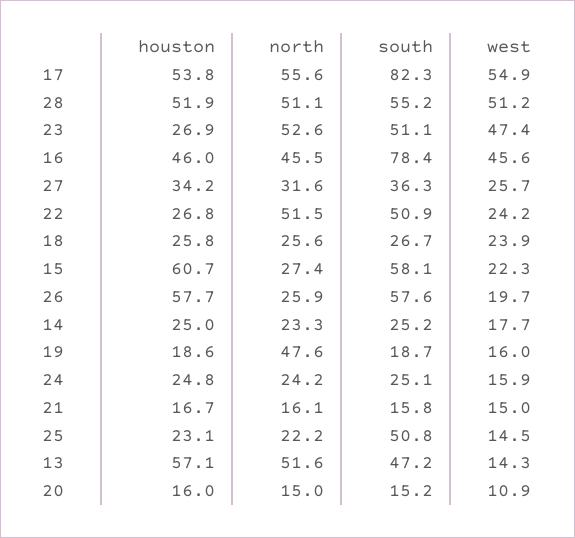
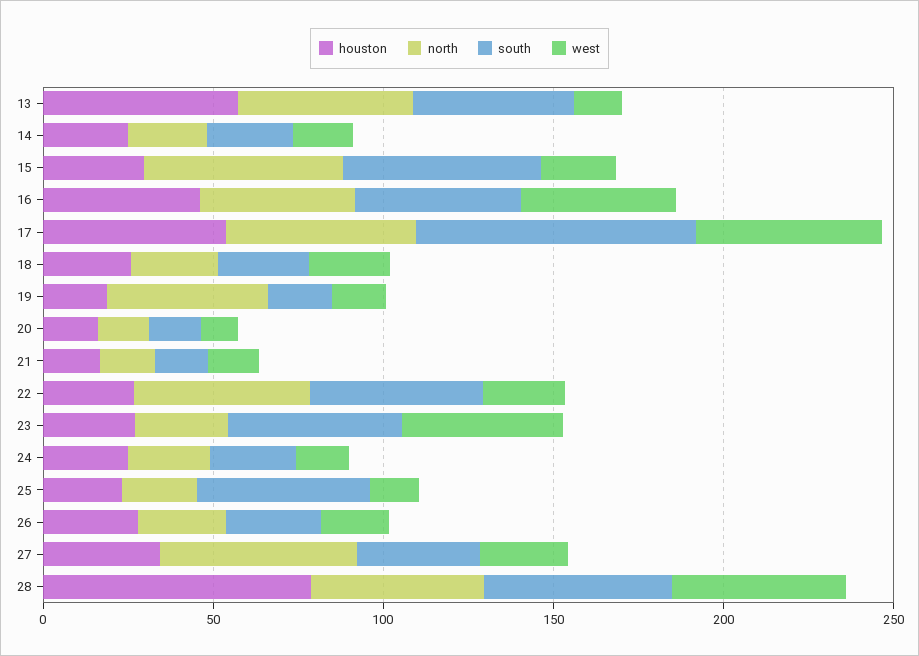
  {
    "houston": {
      "17": 53.8,
-     "28": 51.9,
+     "28": 80,
      "23": 26.9,
      "16": 46,
      "27": 34.2,
      "22": 26.8,
      "18": 25.8,
-     "15": 60.7,
+     "15": 30,
-     "26": 57.7,
+     "26": 30,
      "14": 25,
      "19": 18.6,
      "24": 24.8,
      "21": 16.7,
      "25": 23.1,
      "13": 57.1,
      "20": 16
    },
    "north": {
      "17": 55.6,
      "28": 51.1,
-     "23": 52.6,
+     "23": 30,
      "16": 45.5,
-     "27": 31.6,
+     "27": 60,
      "22": 51.5,
      "18": 25.6,
-     "15": 27.4,
+     "15": 60,
      "26": 25.9,
      "14": 23.3,
      "19": 47.6,
      "24": 24.2,
      "21": 16.1,
      "25": 22.2,
      "13": 51.6,
      "20": 15
    },
    "south": {
      "17": 82.3,
      "28": 55.2,
      "23": 51.1,
-     "16": 78.4,
+     "16": 50,
      "27": 36.3,
      "22": 50.9,
      "18": 26.7,
      "15": 58.1,
-     "26": 57.6,
+     "26": 30,
      "14": 25.2,
      "19": 18.7,
      "24": 25.1,
      "21": 15.8,
      "25": 50.8,
      "13": 47.2,
      "20": 15.2
    },
    "west": {
      "17": 54.9,
      "28": 51.2,
      "23": 47.4,
      "16": 45.6,
      "27": 25.7,
      "22": 24.2,
      "18": 23.9,
      "15": 22.3,
      "26": 19.7,
      "14": 17.7,
      "19": 16,
      "24": 15.9,
      "21": 15,
      "25": 14.5,
      "13": 14.3,
      "20": 10.9
    }
  }

